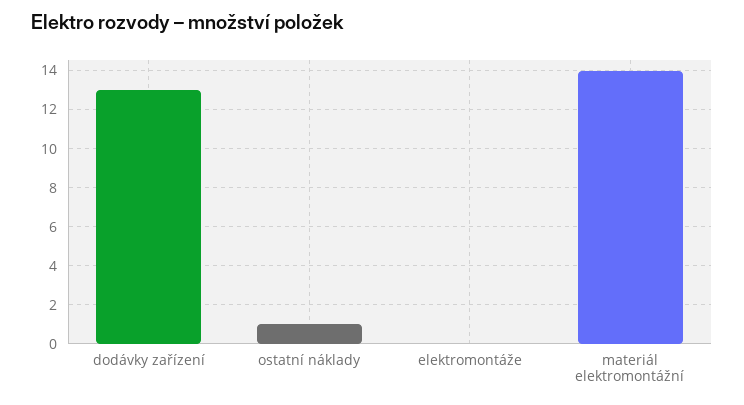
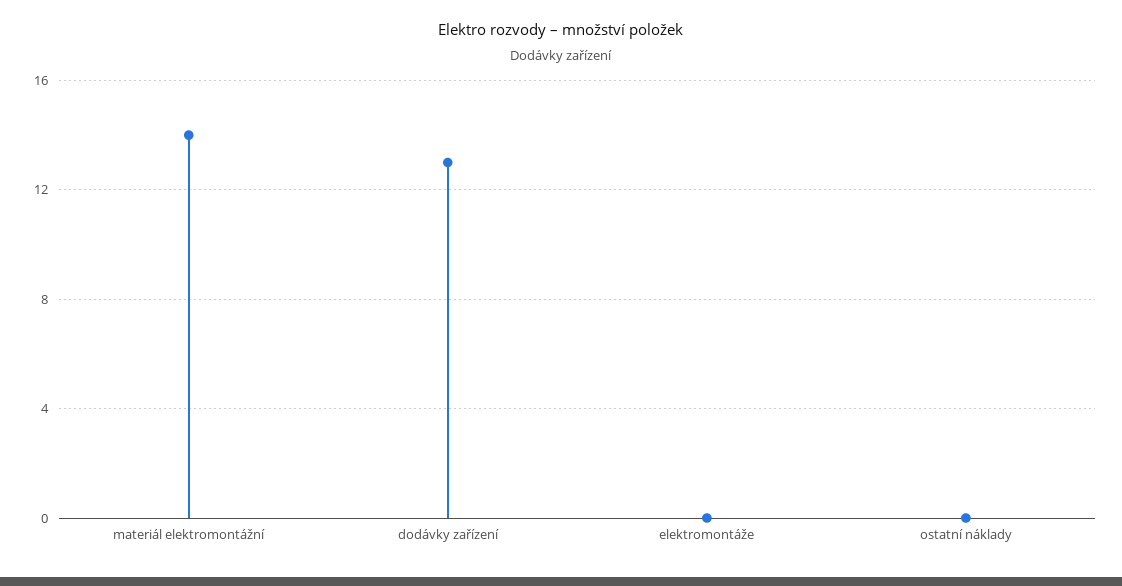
  {
    "dodávky zařízení": 13,
-   "ostatní náklady": 1,
+   "ostatní náklady": 0,
    "elektromontáže": 0,
    "materiál elektromontážní": 14
  }

